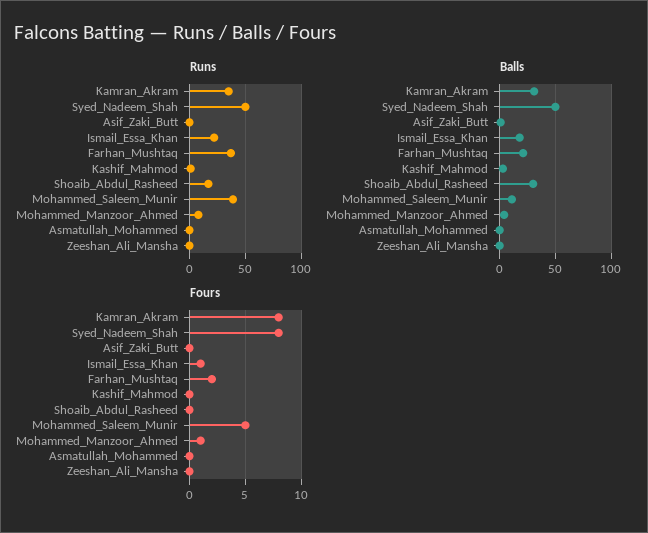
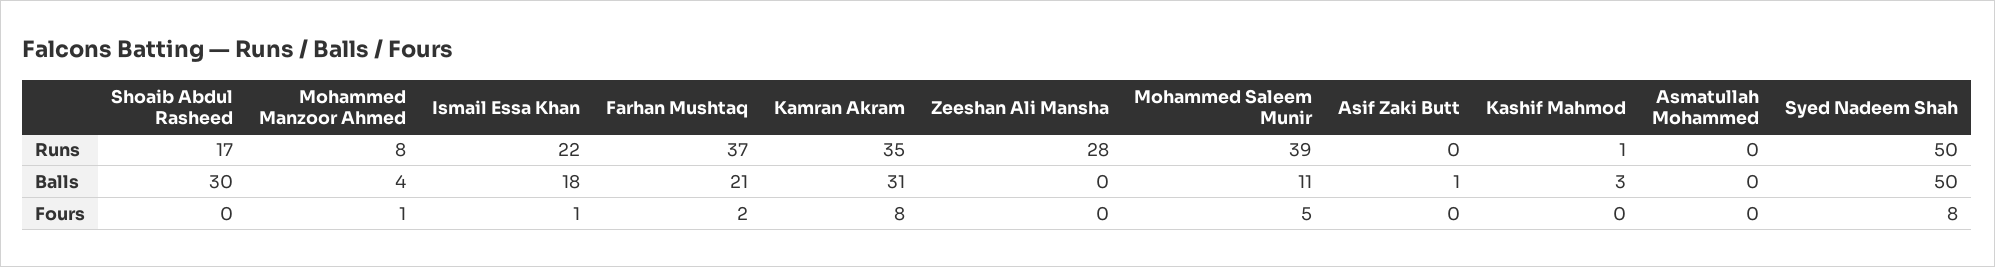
  {
    "Runs": {
      "Kamran_Akram": 35,
      "Syed_Nadeem_Shah": 50,
      "Asif_Zaki_Butt": 0,
      "Ismail_Essa_Khan": 22,
      "Farhan_Mushtaq": 37,
      "Kashif_Mahmod": 1,
      "Shoaib_Abdul_Rasheed": 17,
      "Mohammed_Saleem_Munir": 39,
      "Mohammed_Manzoor_Ahmed": 8,
      "Asmatullah_Mohammed": 0,
-     "Zeeshan_Ali_Mansha": 0
+     "Zeeshan_Ali_Mansha": 28
    },
    "Balls": {
      "Kamran_Akram": 31,
      "Syed_Nadeem_Shah": 50,
      "Asif_Zaki_Butt": 1,
      "Ismail_Essa_Khan": 18,
      "Farhan_Mushtaq": 21,
      "Kashif_Mahmod": 3,
      "Shoaib_Abdul_Rasheed": 30,
      "Mohammed_Saleem_Munir": 11,
      "Mohammed_Manzoor_Ahmed": 4,
      "Asmatullah_Mohammed": 0,
      "Zeeshan_Ali_Mansha": 0
    },
    "Fours": {
      "Kamran_Akram": 8,
      "Syed_Nadeem_Shah": 8,
      "Asif_Zaki_Butt": 0,
      "Ismail_Essa_Khan": 1,
      "Farhan_Mushtaq": 2,
      "Kashif_Mahmod": 0,
      "Shoaib_Abdul_Rasheed": 0,
      "Mohammed_Saleem_Munir": 5,
      "Mohammed_Manzoor_Ahmed": 1,
      "Asmatullah_Mohammed": 0,
      "Zeeshan_Ali_Mansha": 0
    }
  }

